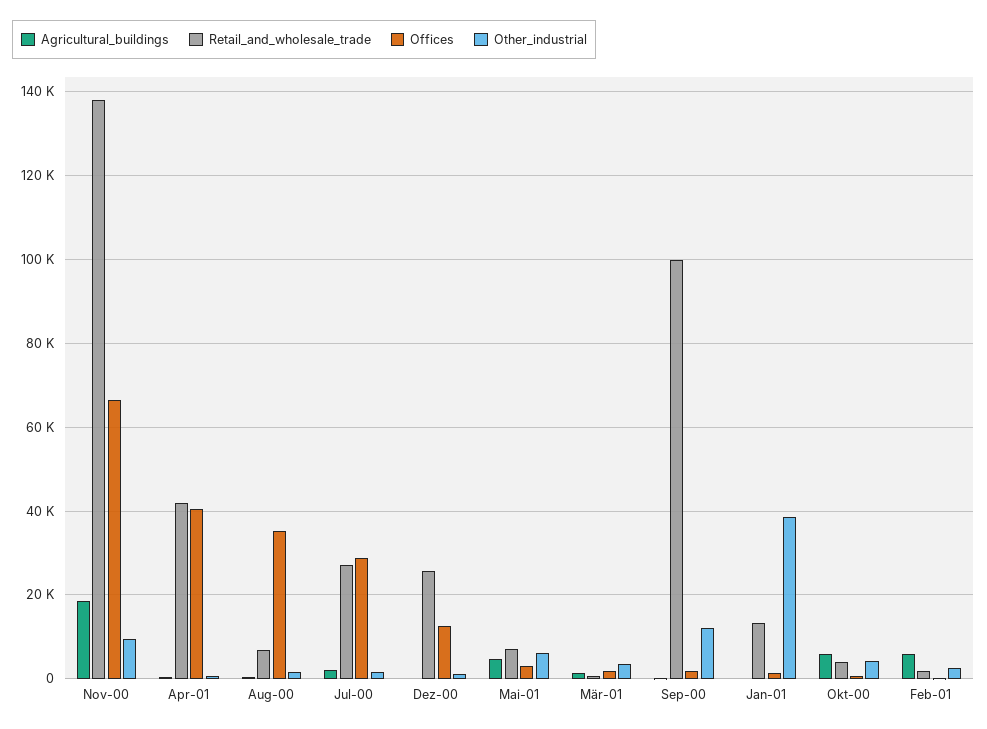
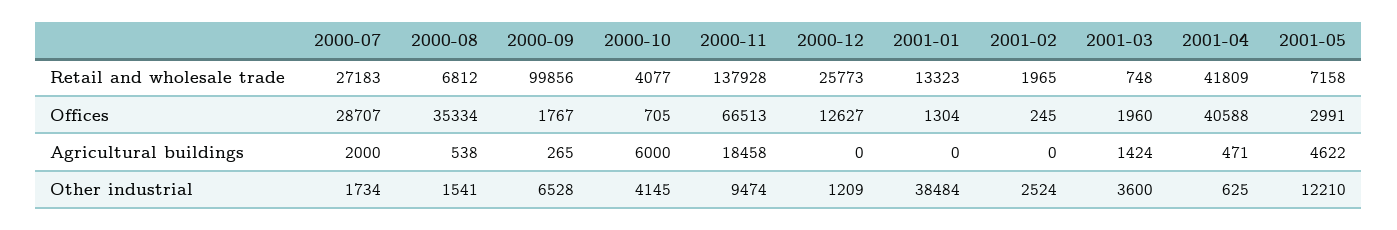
  {
    "Agricultural_buildings": {
      "Nov-00": 18458,
      "Apr-01": 471,
      "Aug-00": 538,
      "Jul-00": 2000,
      "Dez-00": 0,
      "Mai-01": 4622,
      "Mär-01": 1424,
      "Sep-00": 265,
      "Jan-01": 0,
      "Okt-00": 6000,
-     "Feb-01": 6000
+     "Feb-01": 0
    },
    "Retail_and_wholesale_trade": {
      "Nov-00": 137928,
      "Apr-01": 41809,
      "Aug-00": 6812,
      "Jul-00": 27183,
      "Dez-00": 25773,
      "Mai-01": 7158,
      "Mär-01": 748,
      "Sep-00": 99856,
      "Jan-01": 13323,
      "Okt-00": 4077,
      "Feb-01": 1965
    },
    "Offices": {
      "Nov-00": 66513,
      "Apr-01": 40588,
      "Aug-00": 35334,
      "Jul-00": 28707,
      "Dez-00": 12627,
      "Mai-01": 2991,
      "Mär-01": 1960,
      "Sep-00": 1767,
      "Jan-01": 1304,
      "Okt-00": 705,
      "Feb-01": 245
    },
    "Other_industrial": {
      "Nov-00": 9474,
      "Apr-01": 625,
      "Aug-00": 1541,
      "Jul-00": 1734,
      "Dez-00": 1209,
-     "Mai-01": 6000,
+     "Mai-01": 12210,
      "Mär-01": 3600,
-     "Sep-00": 12000,
+     "Sep-00": 6528,
      "Jan-01": 38484,
      "Okt-00": 4145,
      "Feb-01": 2524
    }
  }

